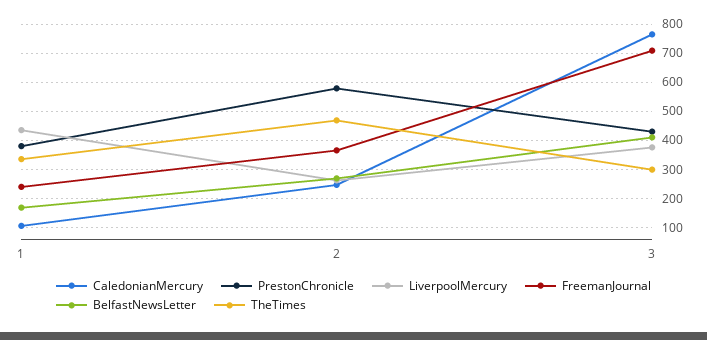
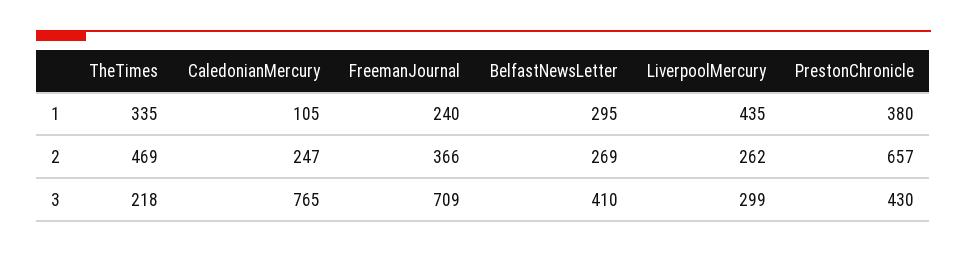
  {
    "CaledonianMercury": {
      "1": 105,
      "2": 247,
      "3": 765
    },
    "PrestonChronicle": {
      "1": 380,
-     "2": 575,
+     "2": 657,
      "3": 430
    },
    "LiverpoolMercury": {
      "1": 435,
      "2": 262,
-     "3": 375
+     "3": 299
    },
    "FreemanJournal": {
      "1": 240,
      "2": 366,
      "3": 709
    },
    "BelfastNewsLetter": {
-     "1": 175,
+     "1": 295,
      "2": 269,
      "3": 410
    },
    "TheTimes": {
      "1": 335,
      "2": 469,
-     "3": 300
+     "3": 218
    }
  }

